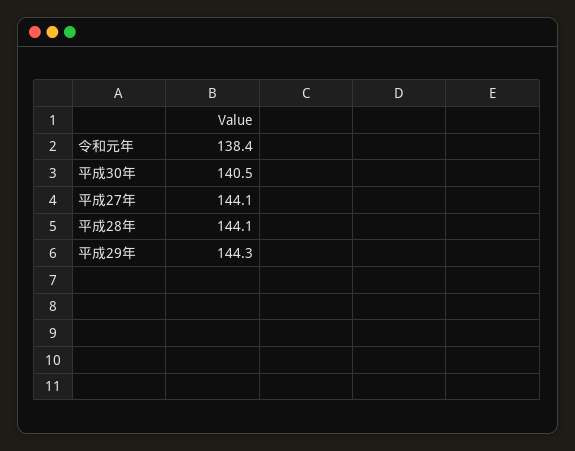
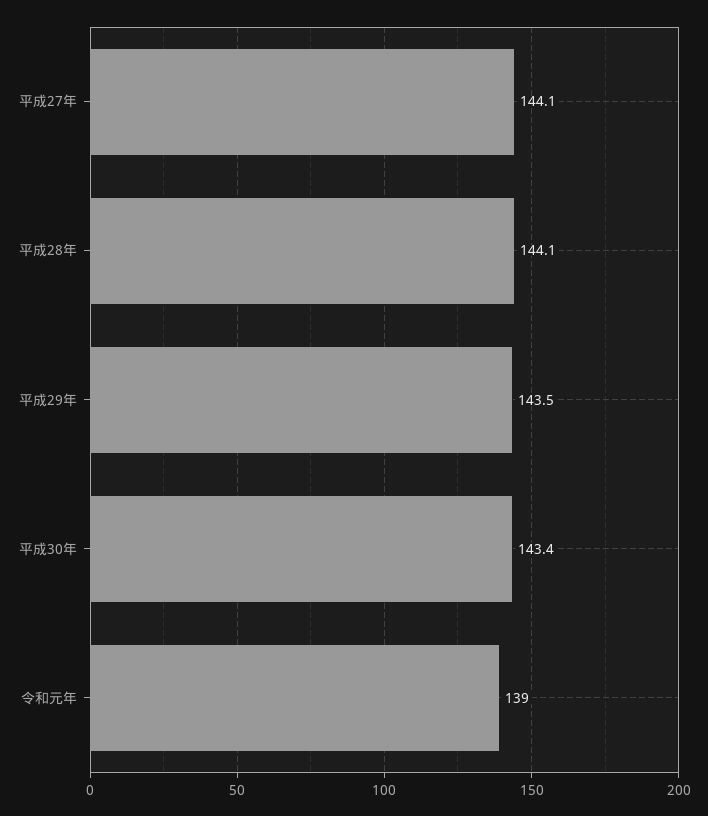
  {
-   "令和元年": 138.4,
+   "令和元年": 139,
-   "平成30年": 140.5,
+   "平成30年": 143.4,
    "平成27年": 144.1,
    "平成28年": 144.1,
-   "平成29年": 144.3
+   "平成29年": 143.5
  }

